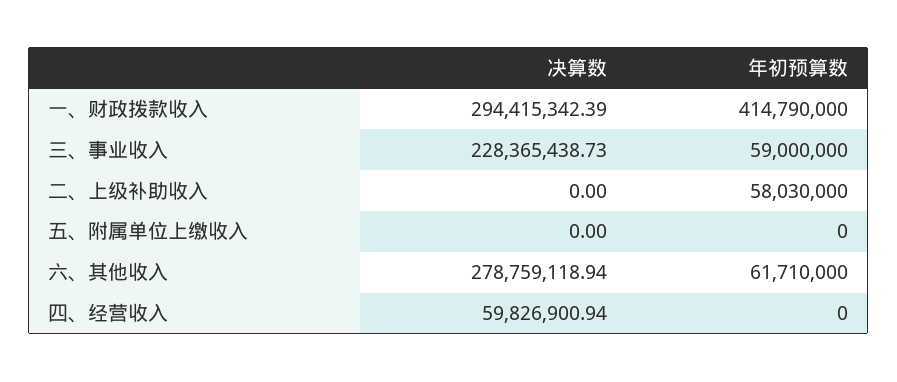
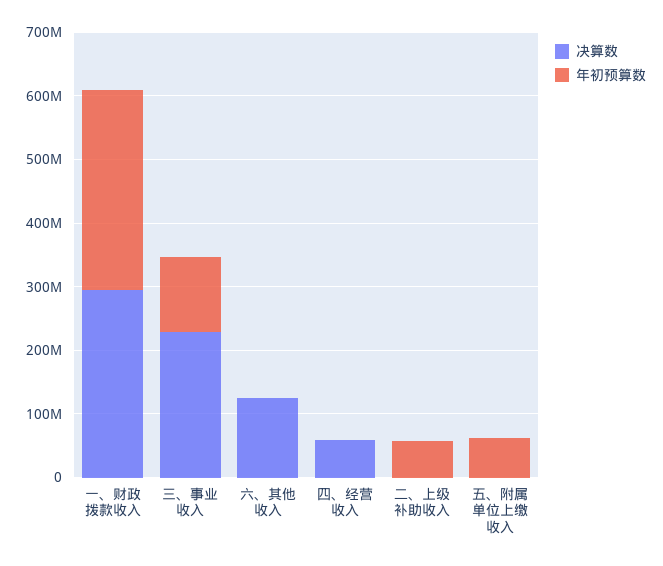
  {
    "决算数": {
      "一、财政拨款收入": 294415342.39,
      "三、事业收入": 228365438.73,
      "二、上级补助收入": 0,
      "五、附属单位上缴收入": 0,
-     "六、其他收入": 278759118.94,
+     "六、其他收入": 120000000,
      "四、经营收入": 59826900.94
    },
    "年初预算数": {
-     "一、财政拨款收入": 414790000,
+     "一、财政拨款收入": 320000000,
-     "三、事业收入": 59000000,
+     "三、事业收入": 120000000,
      "二、上级补助收入": 58030000,
-     "五、附属单位上缴收入": 0,
+     "五、附属单位上缴收入": 60000000,
-     "六、其他收入": 61710000,
+     "六、其他收入": 0,
      "四、经营收入": 0
    }
  }

